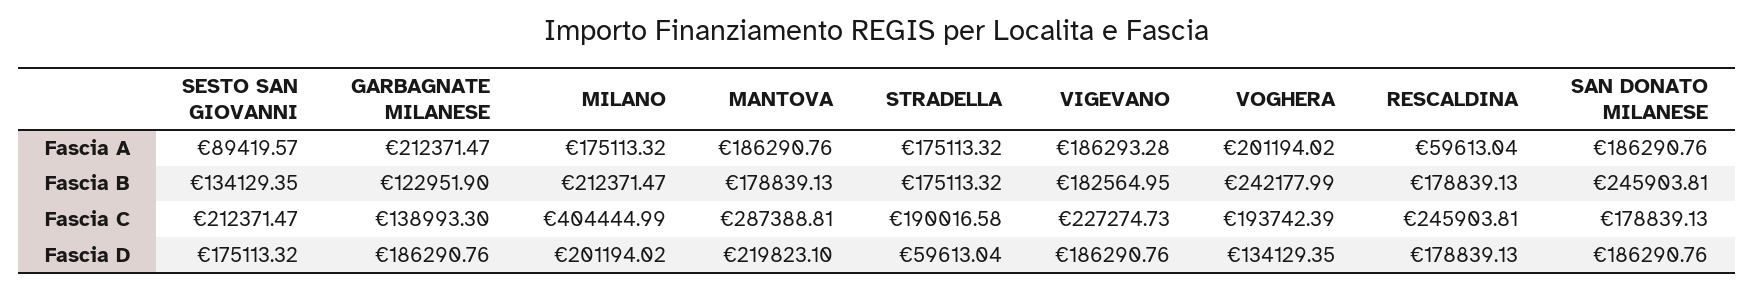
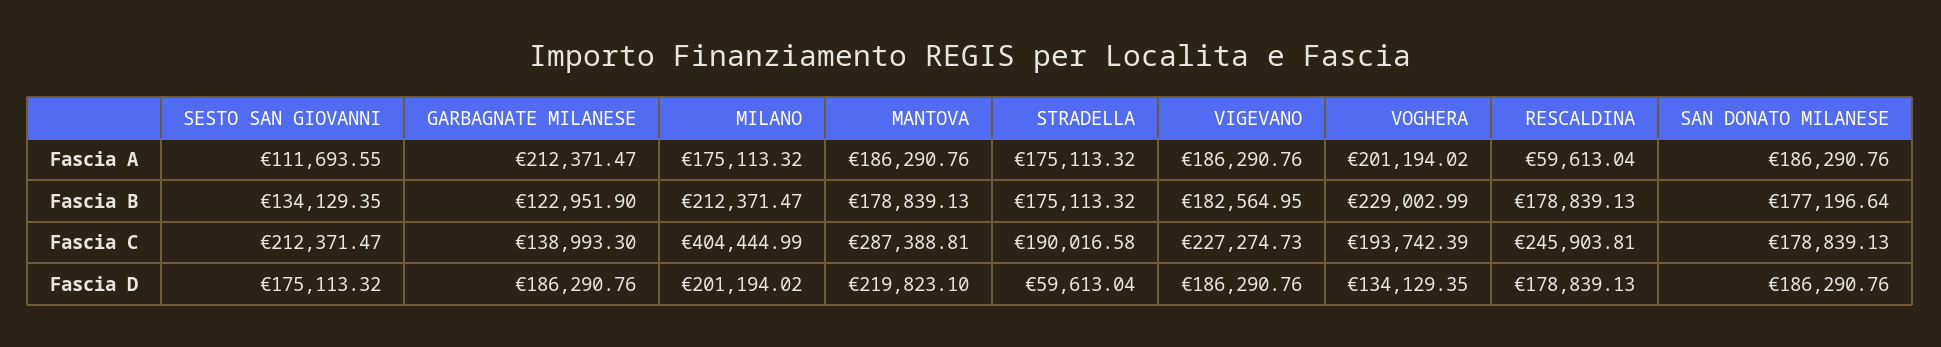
  {
    "SESTO SAN GIOVANNI": {
-     "Fascia A": 89419.57,
+     "Fascia A": 111693.55,
      "Fascia B": 134129.35,
      "Fascia C": 212371.47,
      "Fascia D": 175113.32
    },
    "GARBAGNATE MILANESE": {
      "Fascia A": 212371.47,
      "Fascia B": 122951.9,
      "Fascia C": 138993.3,
      "Fascia D": 186290.76
    },
    "MILANO": {
      "Fascia A": 175113.32,
      "Fascia B": 212371.47,
      "Fascia C": 404444.99,
      "Fascia D": 201194.02
    },
    "MANTOVA": {
      "Fascia A": 186290.76,
      "Fascia B": 178839.13,
      "Fascia C": 287388.81,
      "Fascia D": 219823.1
    },
    "STRADELLA": {
      "Fascia A": 175113.32,
      "Fascia B": 175113.32,
      "Fascia C": 190016.58,
      "Fascia D": 59613.04
    },
    "VIGEVANO": {
-     "Fascia A": 186293.28,
+     "Fascia A": 186290.76,
      "Fascia B": 182564.95,
      "Fascia C": 227274.73,
      "Fascia D": 186290.76
    },
    "VOGHERA": {
      "Fascia A": 201194.02,
-     "Fascia B": 242177.99,
+     "Fascia B": 229002.99,
      "Fascia C": 193742.39,
      "Fascia D": 134129.35
    },
    "RESCALDINA": {
      "Fascia A": 59613.04,
      "Fascia B": 178839.13,
      "Fascia C": 245903.81,
      "Fascia D": 178839.13
    },
    "SAN DONATO MILANESE": {
      "Fascia A": 186290.76,
-     "Fascia B": 245903.81,
+     "Fascia B": 177196.64,
      "Fascia C": 178839.13,
      "Fascia D": 186290.76
    }
  }

